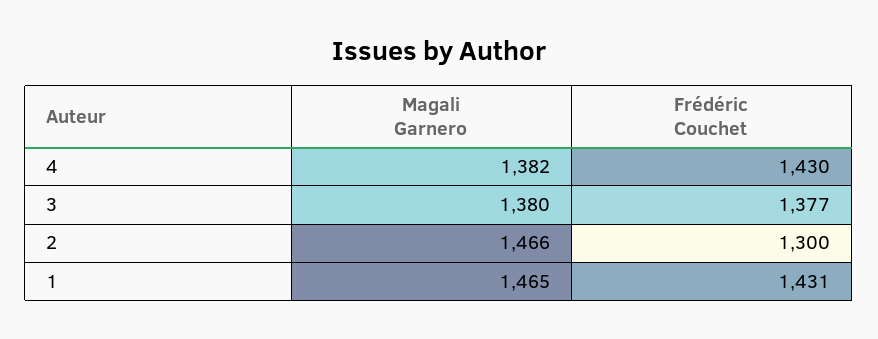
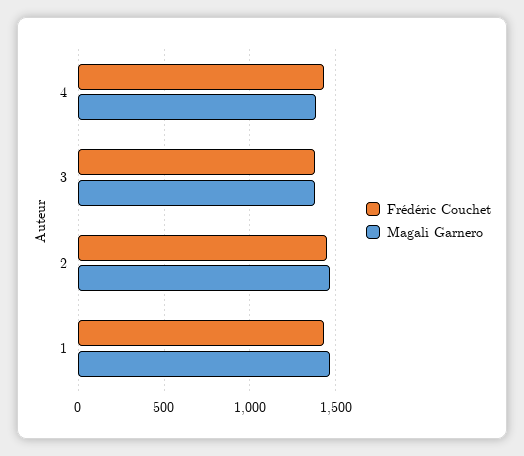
  {
    "Magali Garnero": {
      "4": 1382,
      "3": 1380,
      "2": 1466,
      "1": 1465
    },
    "Frédéric Couchet": {
      "4": 1430,
      "3": 1377,
-     "2": 1300,
+     "2": 1450,
      "1": 1431
    }
  }

